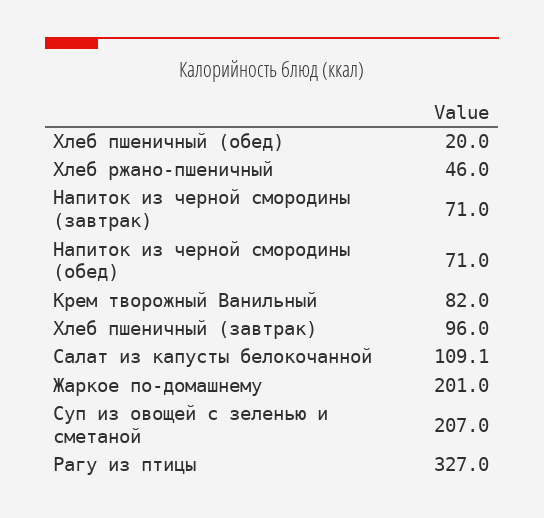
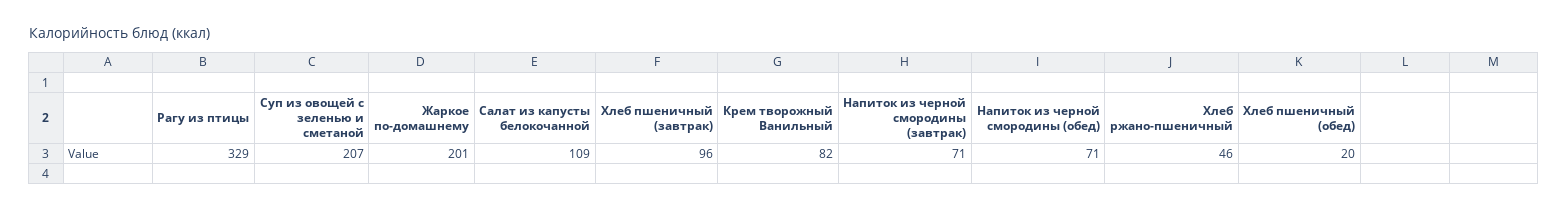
  {
    "Хлеб пшеничный (обед)": 20,
    "Хлеб ржано-пшеничный": 46,
    "Напиток из черной смородины (завтрак)": 71,
    "Напиток из черной смородины (обед)": 71,
    "Крем творожный Ванильный": 82,
    "Хлеб пшеничный (завтрак)": 96,
-   "Салат из капусты белокочанной": 109.1,
+   "Салат из капусты белокочанной": 109,
    "Жаркое по-домашнему": 201,
    "Суп из овощей с зеленью и сметаной": 207,
-   "Рагу из птицы": 327
+   "Рагу из птицы": 329
  }

